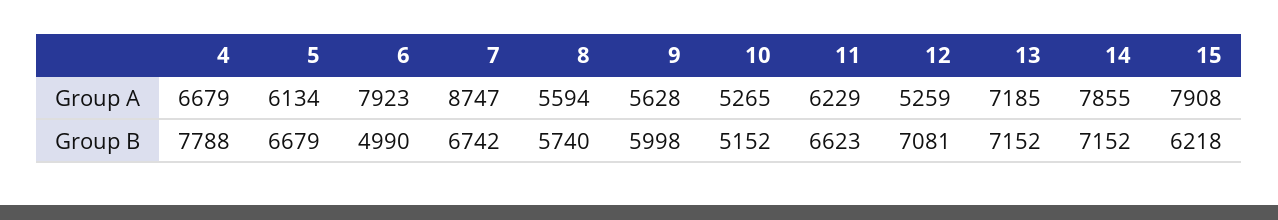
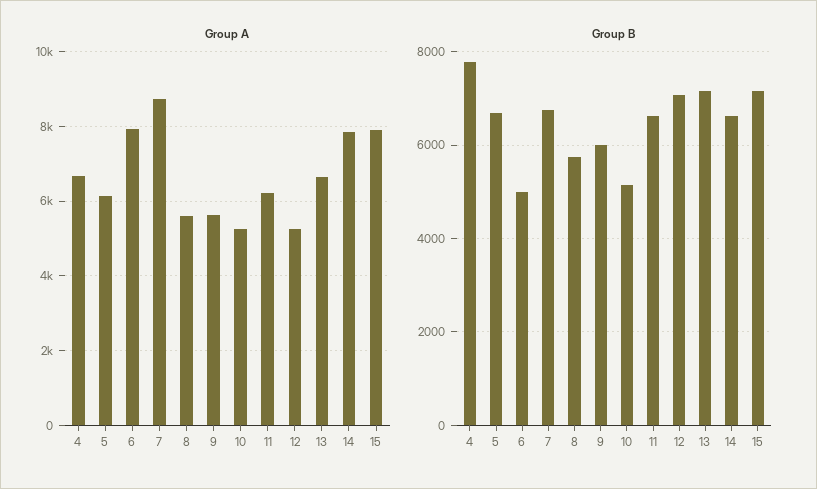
  {
    "Group A": {
      "4": 6679,
      "5": 6134,
      "6": 7923,
      "7": 8747,
      "8": 5594,
      "9": 5628,
      "10": 5265,
      "11": 6229,
      "12": 5259,
-     "13": 7185,
+     "13": 6600,
      "14": 7855,
      "15": 7908
    },
    "Group B": {
      "4": 7788,
      "5": 6679,
      "6": 4990,
      "7": 6742,
      "8": 5740,
      "9": 5998,
      "10": 5152,
      "11": 6623,
      "12": 7081,
      "13": 7152,
-     "14": 7152,
+     "14": 6600,
-     "15": 6218
+     "15": 7200
    }
  }

